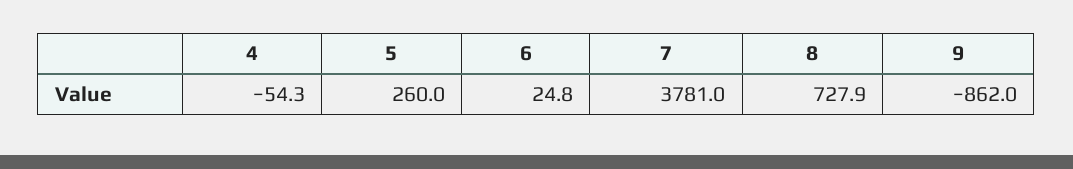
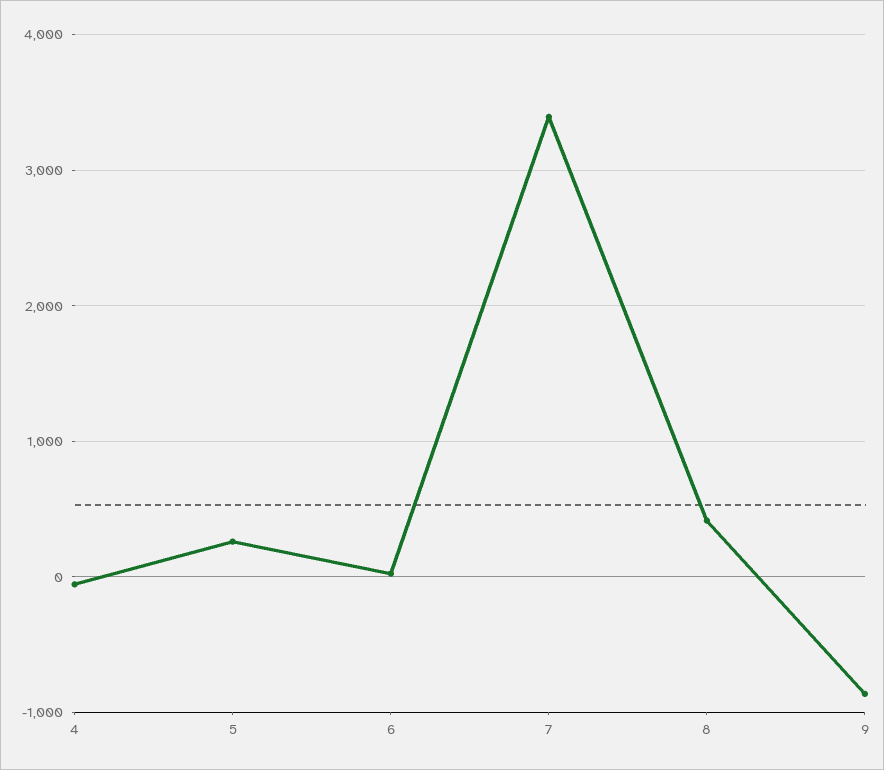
  {
    "4": -54.3,
    "5": 260,
    "6": 24.8,
-   "7": 3781,
+   "7": 3400,
-   "8": 727.9,
+   "8": 400,
    "9": -862
  }

